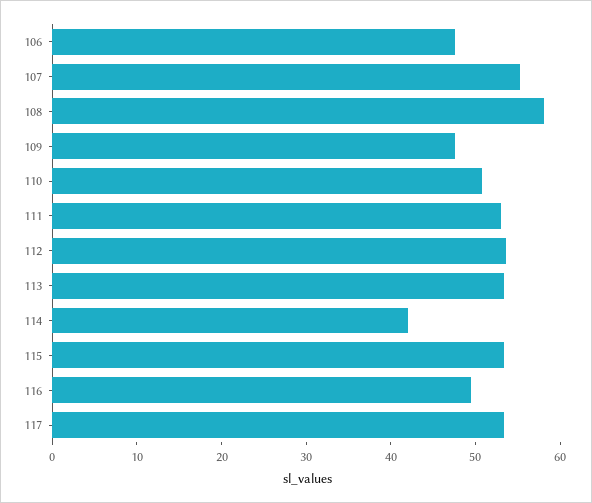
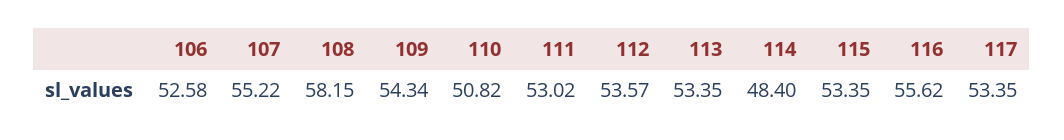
  {
-   "106": 48,
+   "106": 52.58,
    "107": 55.22,
    "108": 58.15,
-   "109": 48,
+   "109": 54.34,
    "110": 50.82,
    "111": 53.02,
    "112": 53.57,
    "113": 53.35,
-   "114": 42,
+   "114": 48.4,
    "115": 53.35,
-   "116": 50,
+   "116": 55.62,
    "117": 53.35
  }

